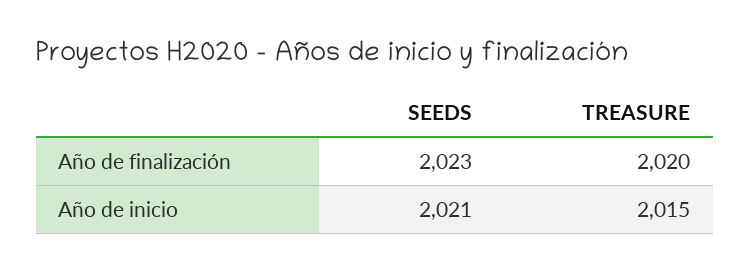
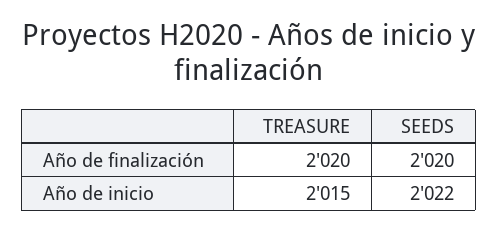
  {
    "SEEDS": {
-     "Año de finalización": 2023,
+     "Año de finalización": 2020,
-     "Año de inicio": 2021
+     "Año de inicio": 2022
    },
    "TREASURE": {
      "Año de finalización": 2020,
      "Año de inicio": 2015
    }
  }

